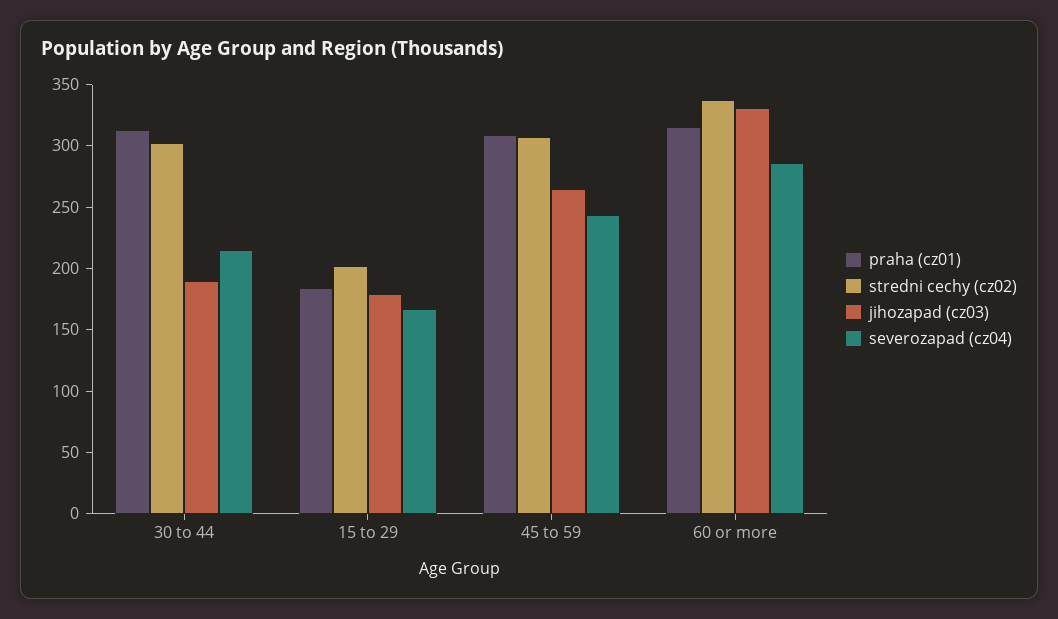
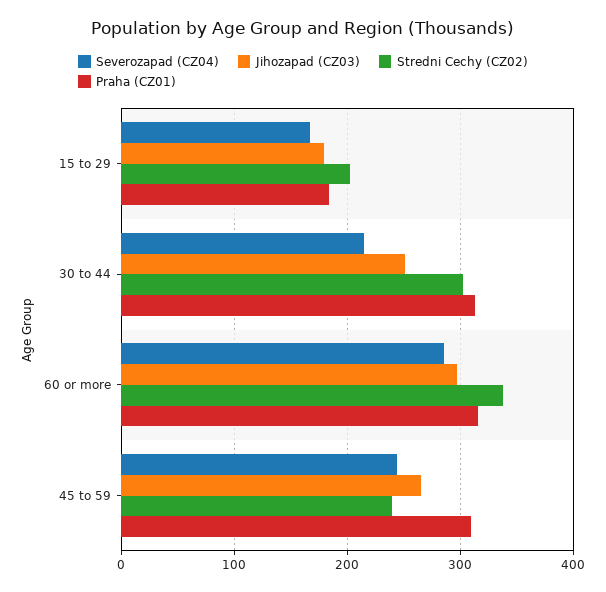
  {
    "praha (cz01)": {
      "30 to 44": 310,
      "15 to 29": 180,
      "45 to 59": 310,
      "60 or more": 320
    },
    "stredni cechy (cz02)": {
      "30 to 44": 300,
      "15 to 29": 200,
-     "45 to 59": 310,
+     "45 to 59": 240,
      "60 or more": 340
    },
    "jihozapad (cz03)": {
-     "30 to 44": 190,
+     "30 to 44": 250,
      "15 to 29": 180,
      "45 to 59": 260,
-     "60 or more": 330
+     "60 or more": 300
    },
    "severozapad (cz04)": {
      "30 to 44": 220,
      "15 to 29": 170,
      "45 to 59": 240,
      "60 or more": 290
    }
  }

